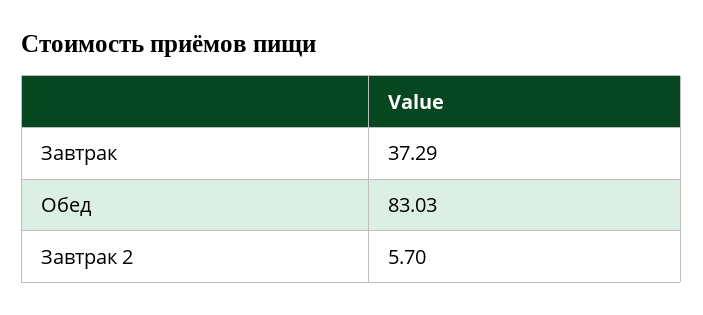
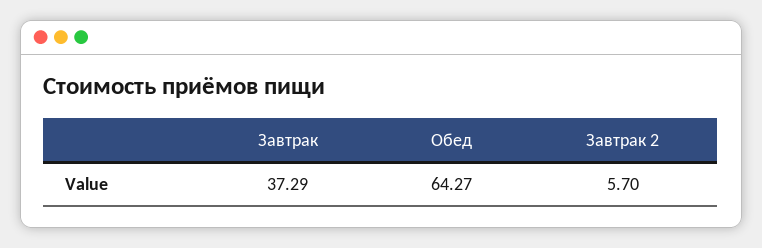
  {
    "Завтрак": 37.29,
-   "Обед": 83.03,
+   "Обед": 64.27,
    "Завтрак 2": 5.7
  }

